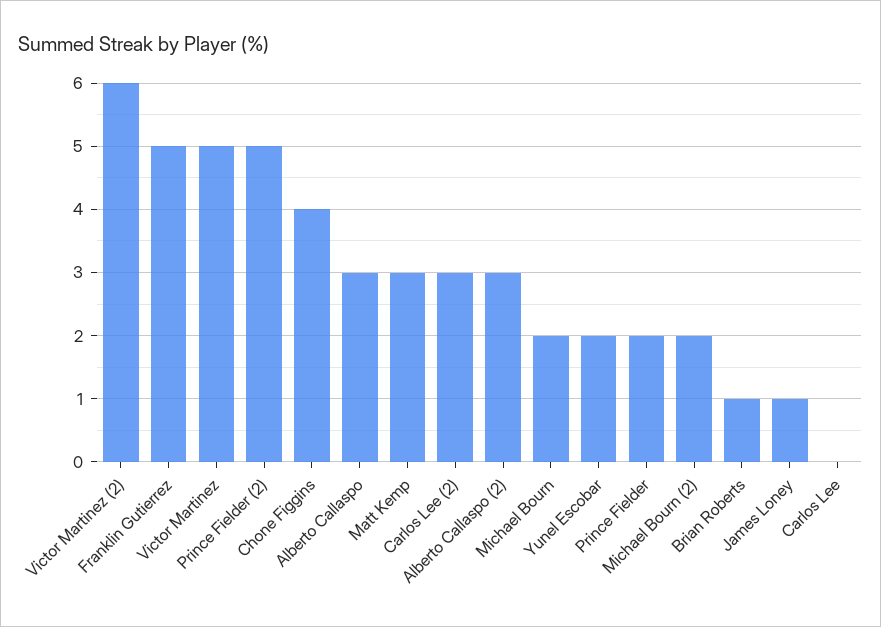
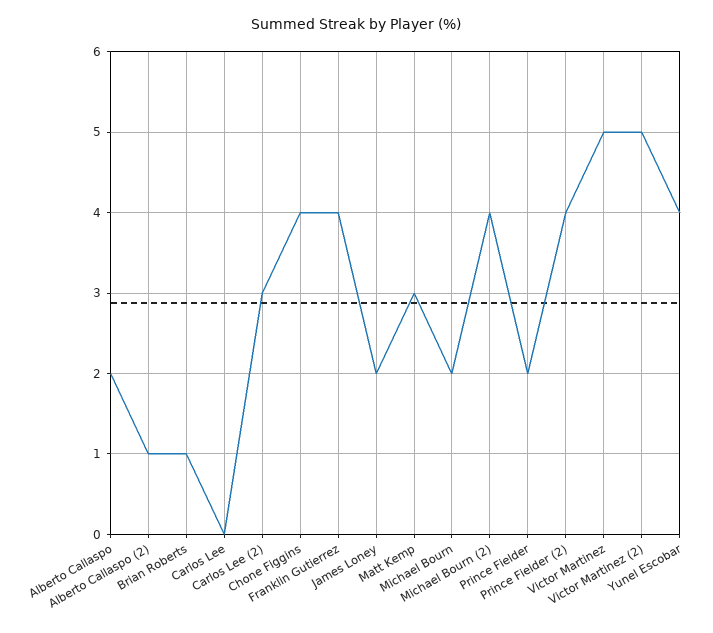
  {
-   "Victor Martinez (2)": 6,
+   "Victor Martinez (2)": 5,
-   "Franklin Gutierrez": 5,
+   "Franklin Gutierrez": 4,
    "Victor Martinez": 5,
-   "Prince Fielder (2)": 5,
+   "Prince Fielder (2)": 4,
    "Chone Figgins": 4,
-   "Alberto Callaspo": 3,
+   "Alberto Callaspo": 2,
    "Matt Kemp": 3,
    "Carlos Lee (2)": 3,
-   "Alberto Callaspo (2)": 3,
+   "Alberto Callaspo (2)": 1,
    "Michael Bourn": 2,
-   "Yunel Escobar": 2,
+   "Yunel Escobar": 4,
    "Prince Fielder": 2,
-   "Michael Bourn (2)": 2,
+   "Michael Bourn (2)": 4,
    "Brian Roberts": 1,
-   "James Loney": 1,
+   "James Loney": 2,
    "Carlos Lee": 0
  }

